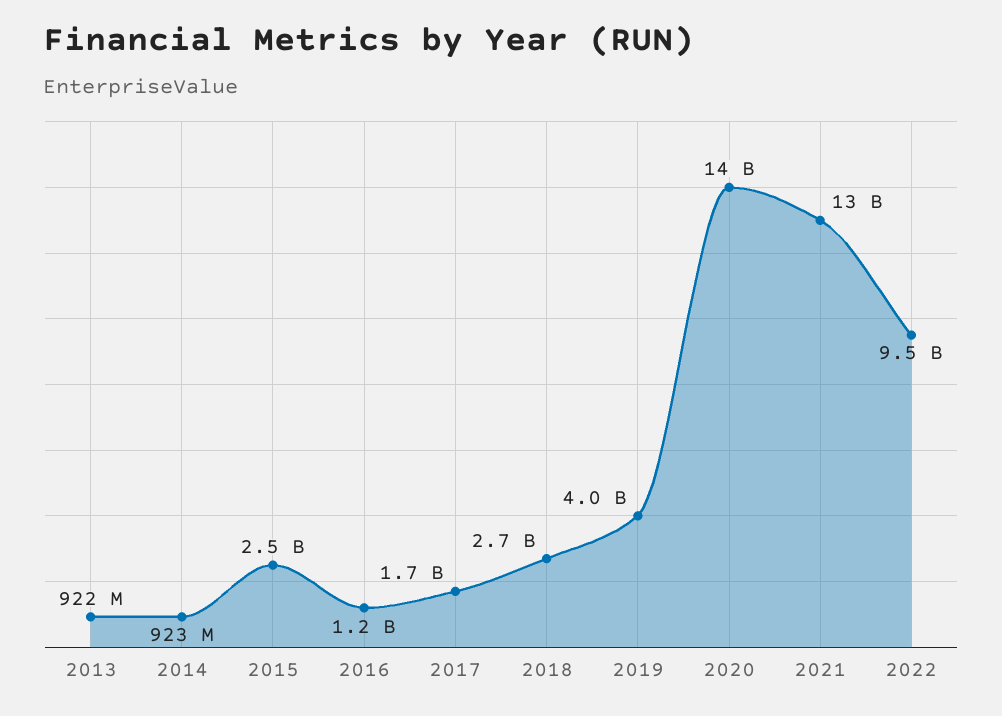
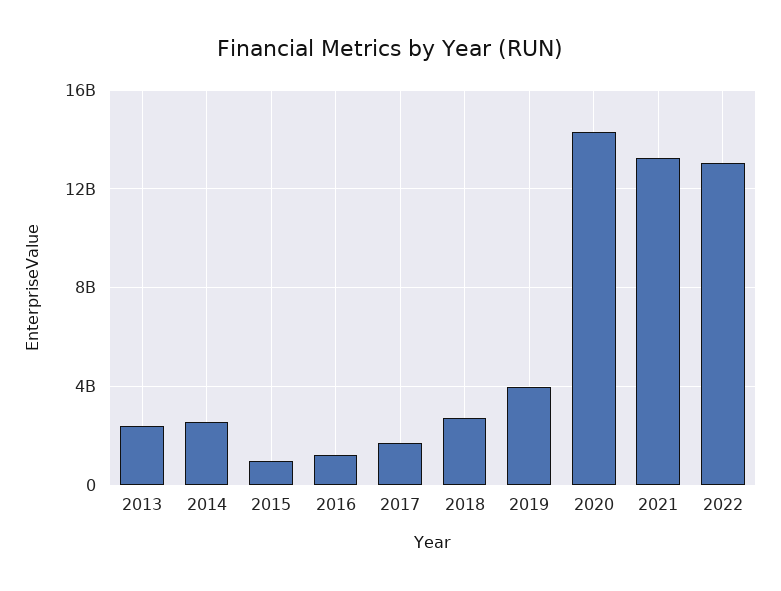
  {
-   "2013": 922000000,
+   "2013": 2500000000,
-   "2014": 923000000,
+   "2014": 2500000000,
-   "2015": 2500000000,
+   "2015": 1000000000,
    "2016": 1200000000,
    "2017": 1700000000,
    "2018": 2700000000,
    "2019": 4000000000,
    "2020": 14000000000,
    "2021": 13000000000,
-   "2022": 9500000000
+   "2022": 13000000000
  }

